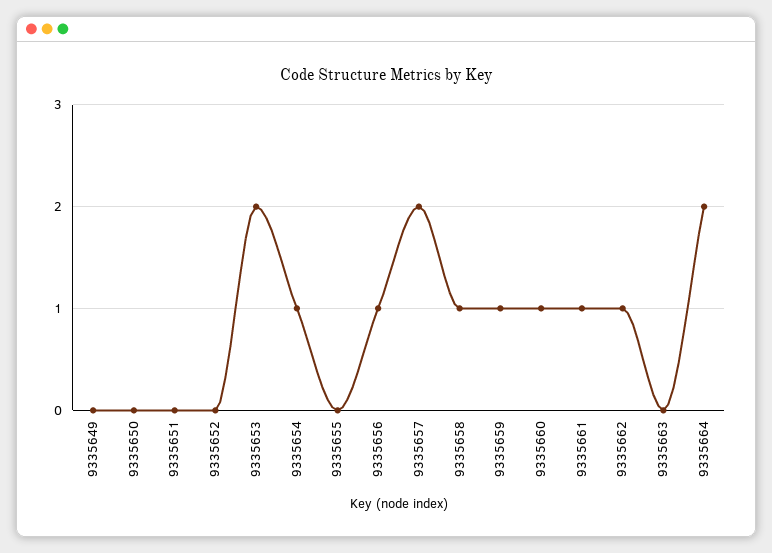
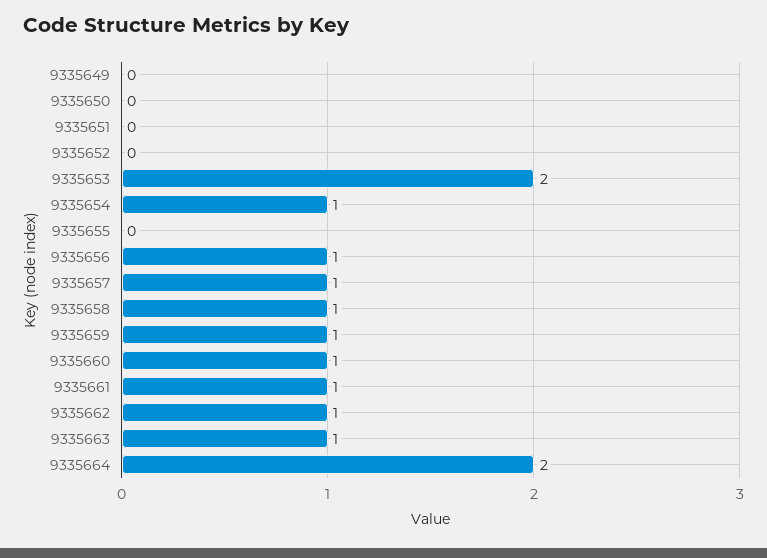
  {
    "9335649": 0,
    "9335650": 0,
    "9335651": 0,
    "9335652": 0,
    "9335653": 2,
    "9335654": 1,
    "9335655": 0,
    "9335656": 1,
-   "9335657": 2,
+   "9335657": 1,
    "9335658": 1,
    "9335659": 1,
    "9335660": 1,
    "9335661": 1,
    "9335662": 1,
-   "9335663": 0,
+   "9335663": 1,
    "9335664": 2
  }

